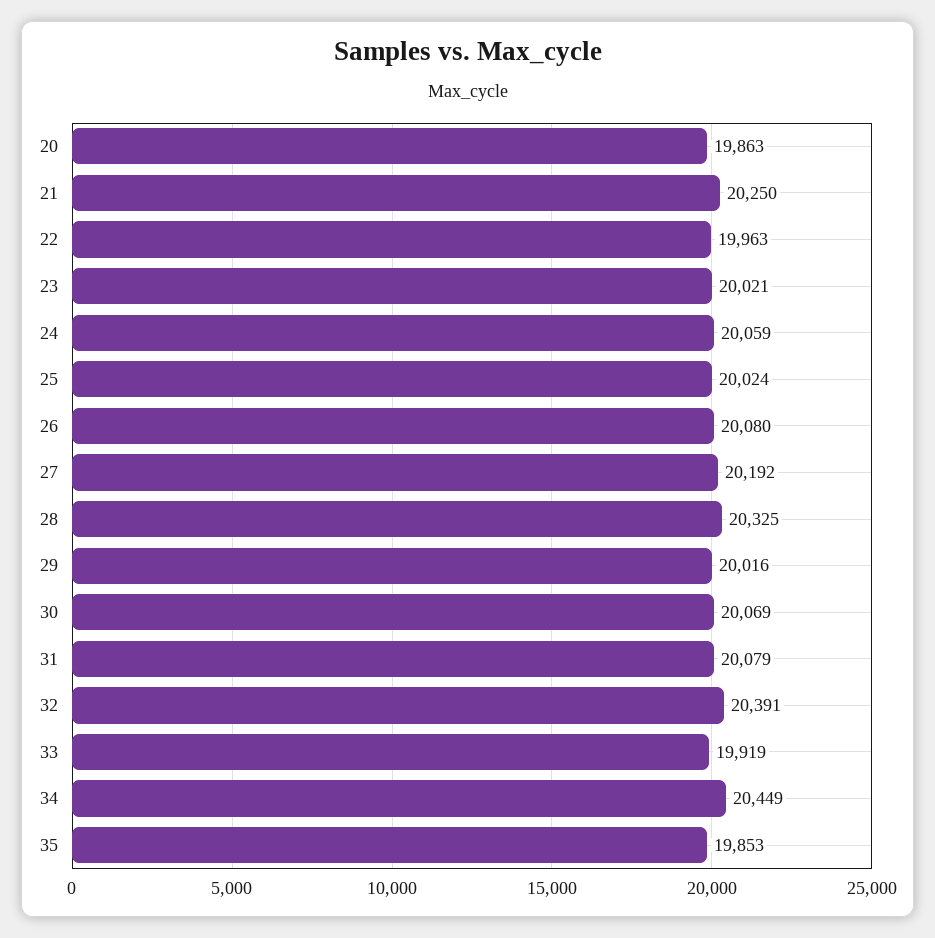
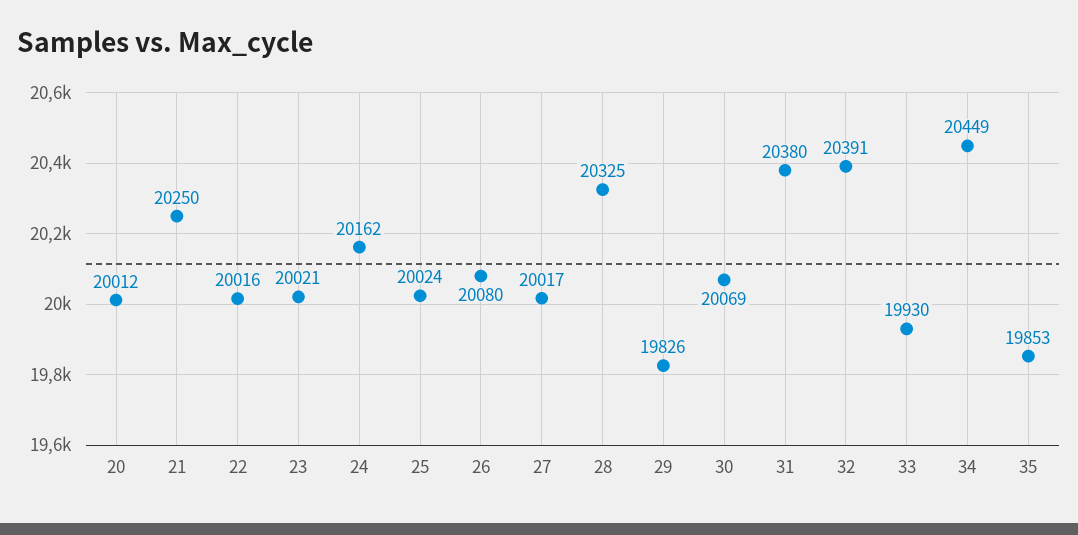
  {
-   "20": 19863,
+   "20": 20012,
    "21": 20250,
-   "22": 19963,
+   "22": 20016,
    "23": 20021,
-   "24": 20059,
+   "24": 20162,
    "25": 20024,
    "26": 20080,
-   "27": 20192,
+   "27": 20017,
    "28": 20325,
-   "29": 20016,
+   "29": 19826,
    "30": 20069,
-   "31": 20079,
+   "31": 20380,
    "32": 20391,
-   "33": 19919,
+   "33": 19930,
    "34": 20449,
    "35": 19853
  }

